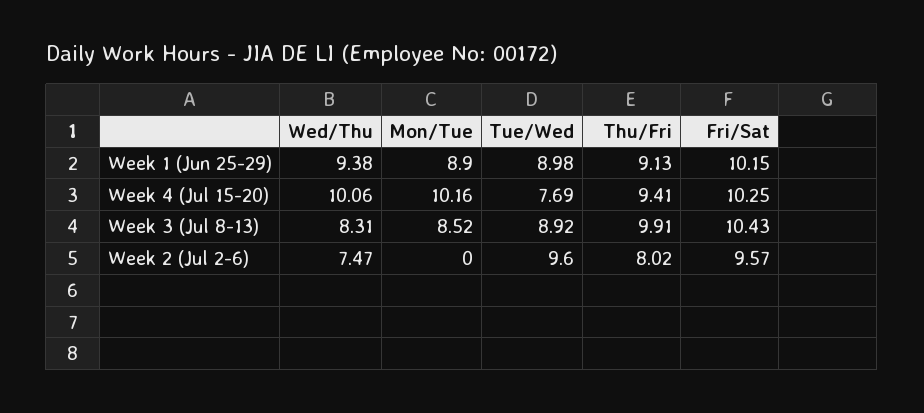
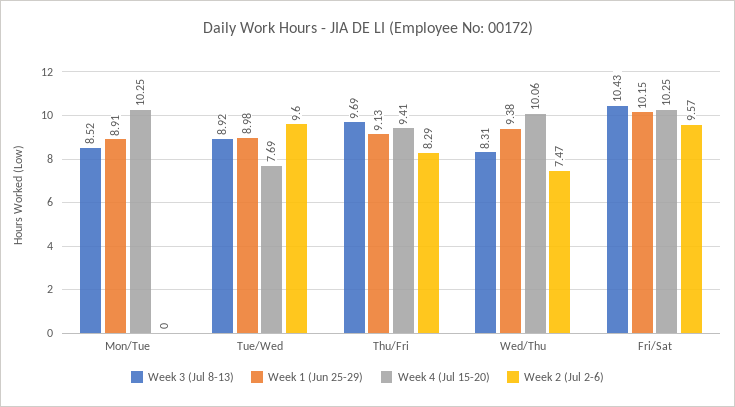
  {
    "Week 1 (Jun 25-29)": {
      "Wed/Thu": 9.38,
-     "Mon/Tue": 8.9,
+     "Mon/Tue": 8.91,
      "Tue/Wed": 8.98,
      "Thu/Fri": 9.13,
      "Fri/Sat": 10.15
    },
    "Week 4 (Jul 15-20)": {
      "Wed/Thu": 10.06,
-     "Mon/Tue": 10.16,
+     "Mon/Tue": 10.25,
      "Tue/Wed": 7.69,
      "Thu/Fri": 9.41,
      "Fri/Sat": 10.25
    },
    "Week 3 (Jul 8-13)": {
      "Wed/Thu": 8.31,
      "Mon/Tue": 8.52,
      "Tue/Wed": 8.92,
-     "Thu/Fri": 9.91,
+     "Thu/Fri": 9.69,
      "Fri/Sat": 10.43
    },
    "Week 2 (Jul 2-6)": {
      "Wed/Thu": 7.47,
      "Mon/Tue": 0,
      "Tue/Wed": 9.6,
-     "Thu/Fri": 8.02,
+     "Thu/Fri": 8.29,
      "Fri/Sat": 9.57
    }
  }

